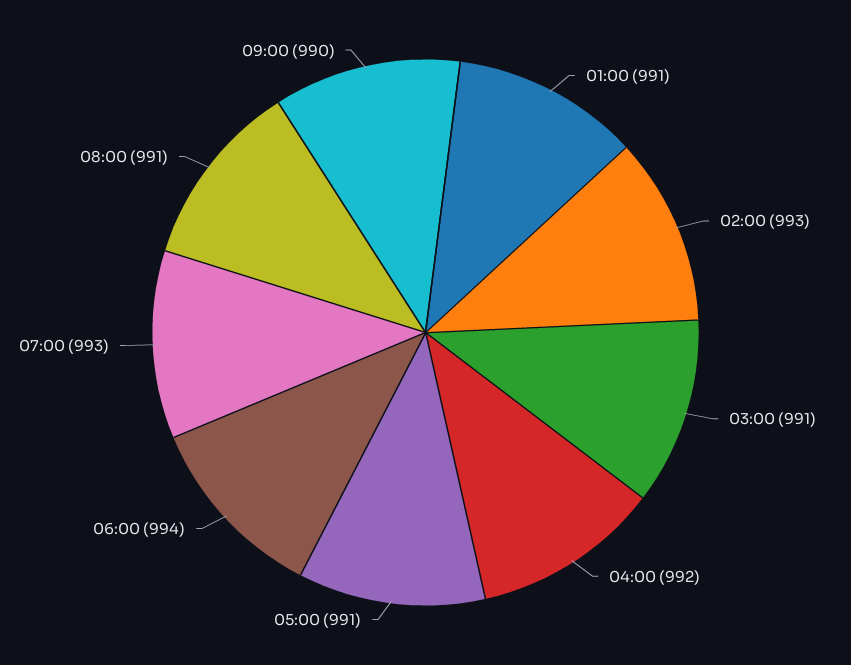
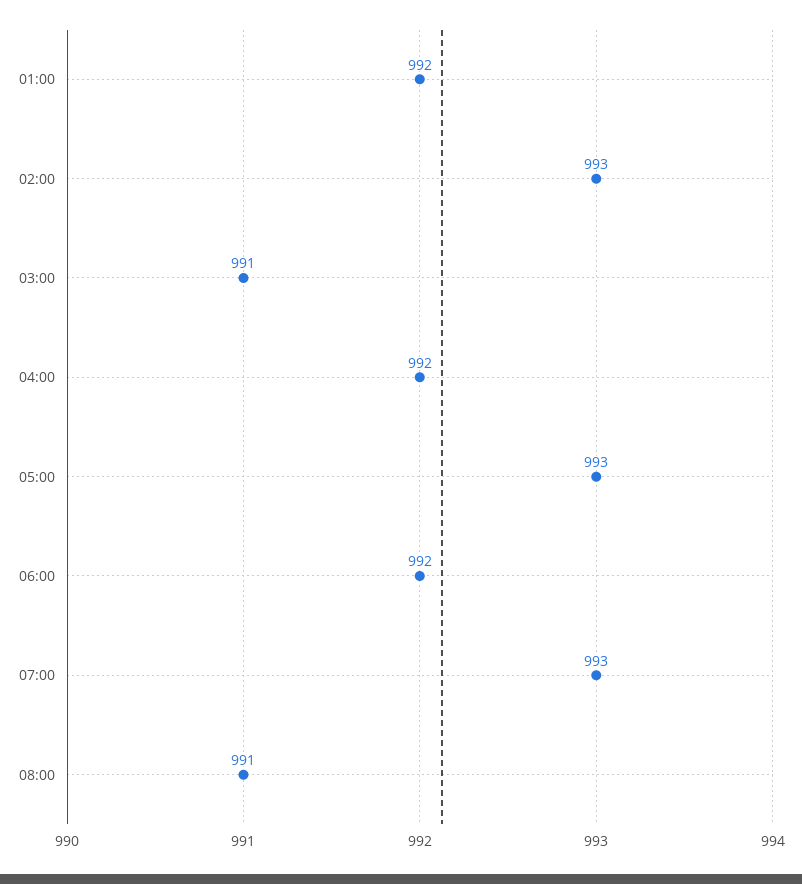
  {
-   "01:00": 991,
+   "01:00": 992,
    "02:00": 993,
    "03:00": 991,
    "04:00": 992,
-   "05:00": 991,
+   "05:00": 993,
-   "06:00": 994,
+   "06:00": 992,
    "07:00": 993,
-   "08:00": 991,
+   "08:00": 991
-   "09:00": 990
  }

